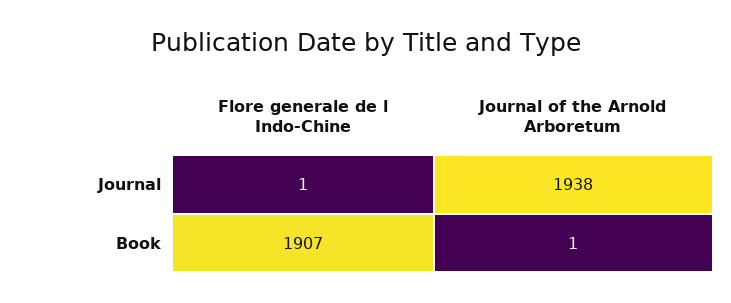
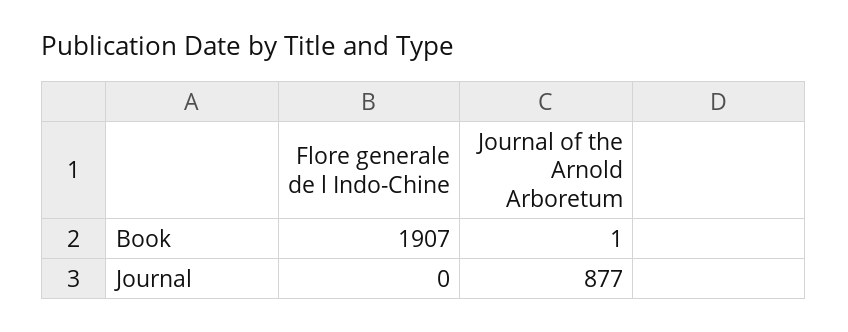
  {
    "Flore generale de l Indo-Chine": {
-     "Journal": 1,
+     "Journal": 0,
      "Book": 1907
    },
    "Journal of the Arnold Arboretum": {
-     "Journal": 1938,
+     "Journal": 877,
      "Book": 1
    }
  }

